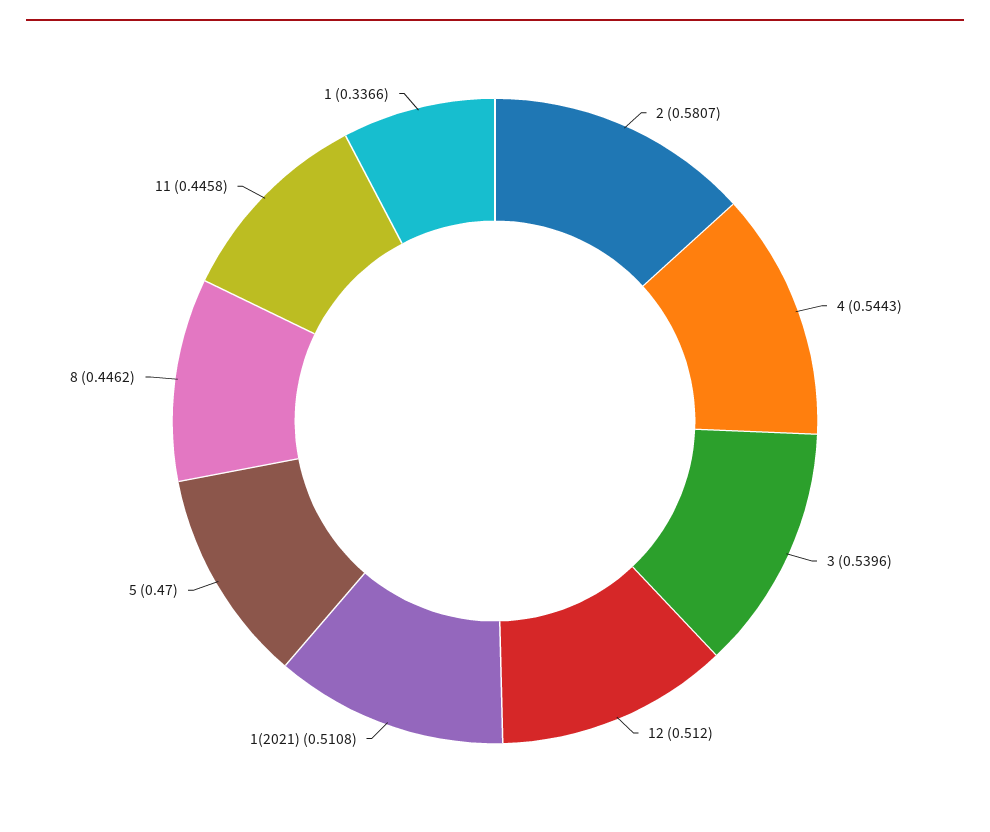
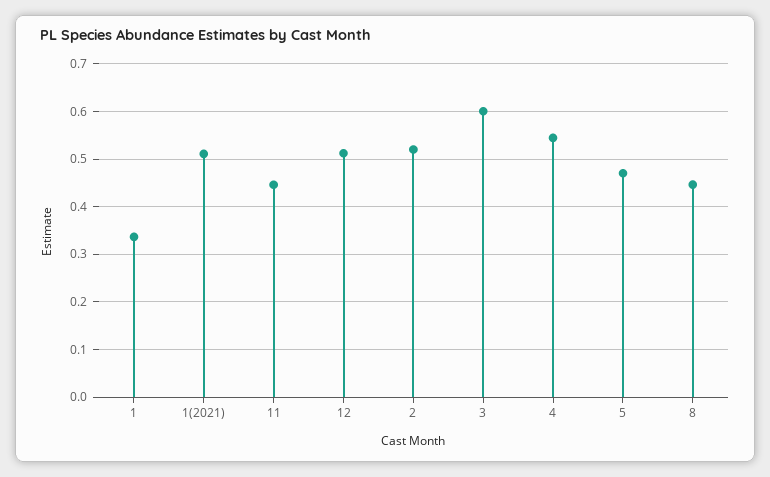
  {
-   "2": 0.5807,
+   "2": 0.52,
    "4": 0.5443,
-   "3": 0.5396,
+   "3": 0.6,
    "12": 0.512,
    "1(2021)": 0.5108,
    "5": 0.47,
    "8": 0.4462,
    "11": 0.4458,
    "1": 0.3366
  }

